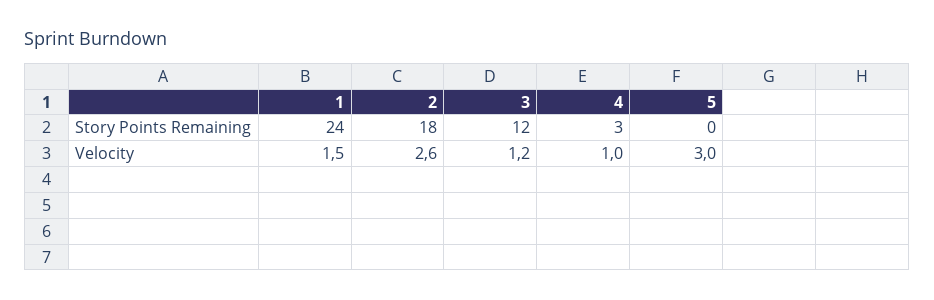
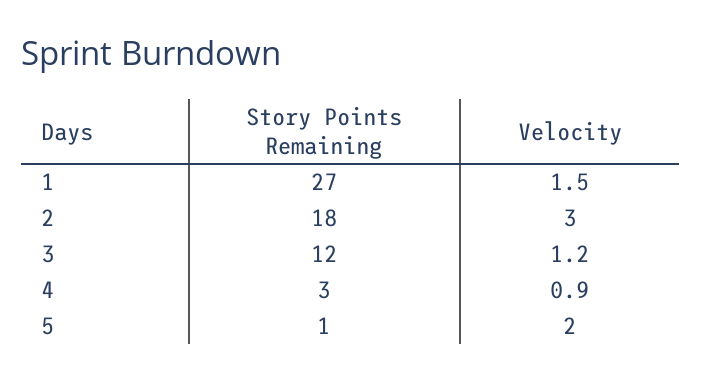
  {
    "1": {
-     "Story Points Remaining": 24,
+     "Story Points Remaining": 27,
      "Velocity": 1.5
    },
    "2": {
      "Story Points Remaining": 18,
-     "Velocity": 2.6
+     "Velocity": 3
    },
    "3": {
      "Story Points Remaining": 12,
      "Velocity": 1.2
    },
    "4": {
      "Story Points Remaining": 3,
-     "Velocity": 1
+     "Velocity": 0.9
    },
    "5": {
-     "Story Points Remaining": 0,
+     "Story Points Remaining": 1,
-     "Velocity": 3
+     "Velocity": 2
    }
  }

